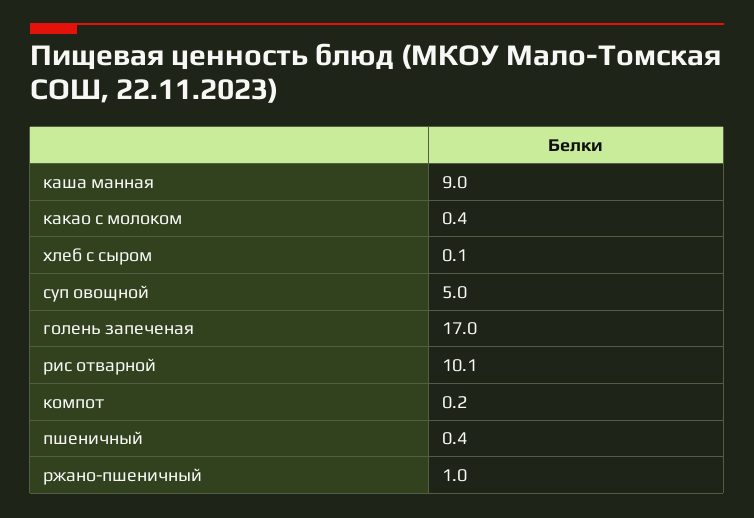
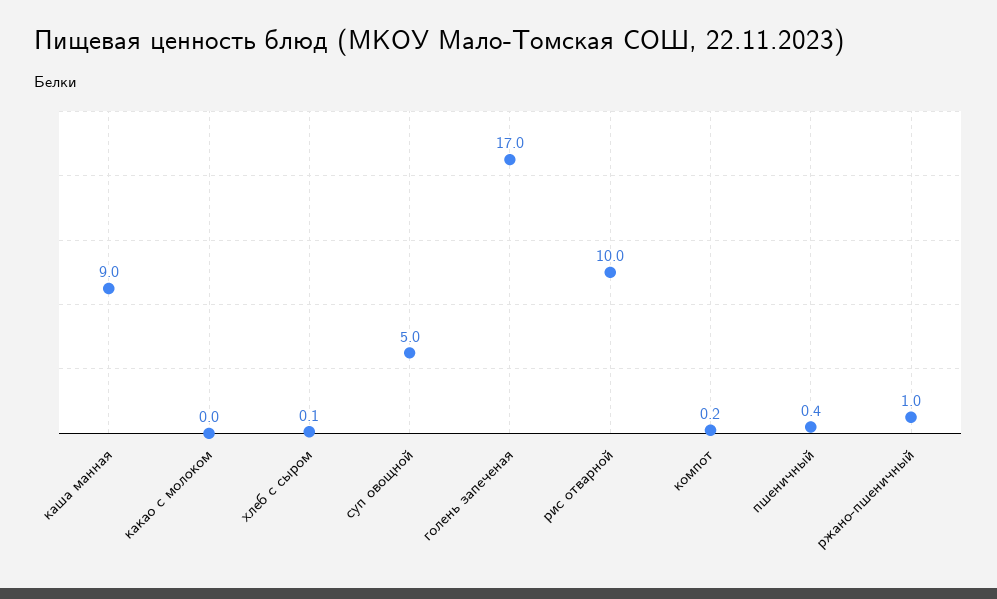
  {
    "каша манная": 9,
-   "какао с молоком": 0.4,
+   "какао с молоком": 0,
    "хлеб с сыром": 0.1,
    "суп овощной": 5,
    "голень запеченая": 17,
-   "рис отварной": 10.1,
+   "рис отварной": 10,
    "компот": 0.2,
    "пшеничный": 0.4,
    "ржано-пшеничный": 1
  }

